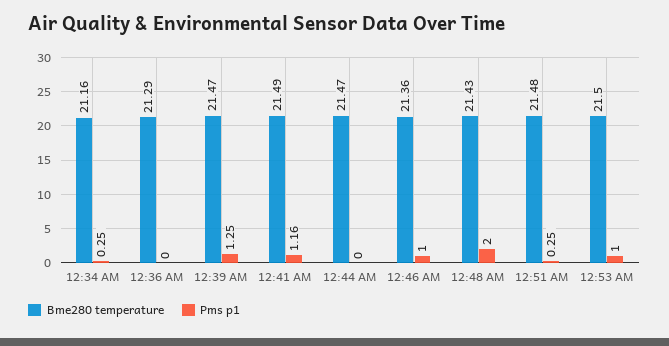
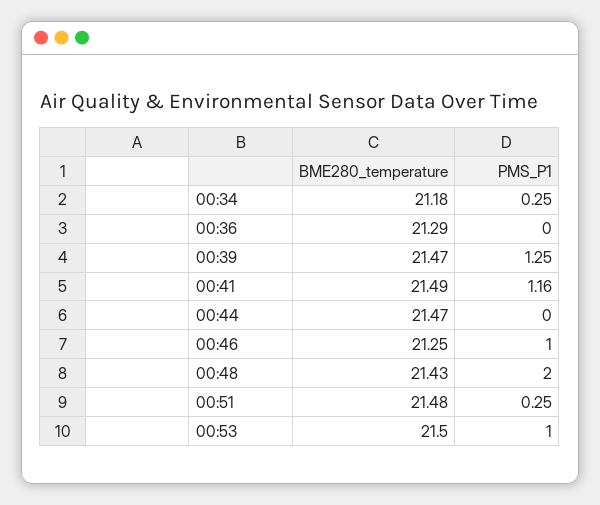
  {
    "Bme280 temperature": {
-     "12:34 AM": 21.16,
+     "12:34 AM": 21.18,
      "12:36 AM": 21.29,
      "12:39 AM": 21.47,
      "12:41 AM": 21.49,
      "12:44 AM": 21.47,
-     "12:46 AM": 21.36,
+     "12:46 AM": 21.25,
      "12:48 AM": 21.43,
      "12:51 AM": 21.48,
      "12:53 AM": 21.5
    },
    "Pms p1": {
      "12:34 AM": 0.25,
      "12:36 AM": 0,
      "12:39 AM": 1.25,
      "12:41 AM": 1.16,
      "12:44 AM": 0,
      "12:46 AM": 1,
      "12:48 AM": 2,
      "12:51 AM": 0.25,
      "12:53 AM": 1
    }
  }

